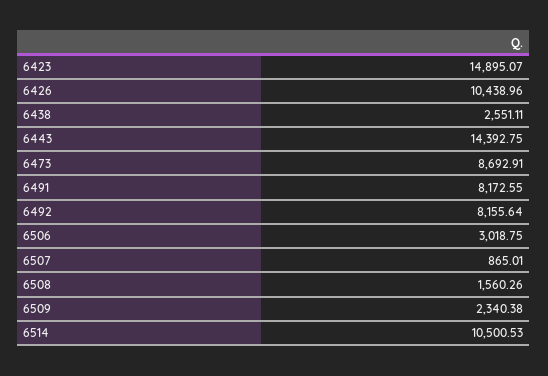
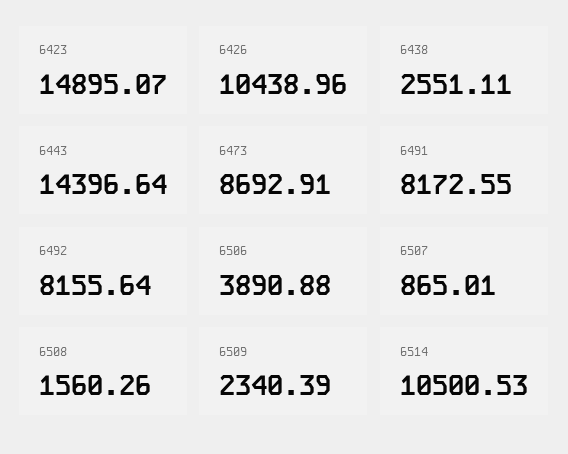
  {
    "6423": 14895.07,
    "6426": 10438.96,
    "6438": 2551.11,
-   "6443": 14392.75,
+   "6443": 14396.64,
    "6473": 8692.91,
    "6491": 8172.55,
    "6492": 8155.64,
-   "6506": 3018.75,
+   "6506": 3890.88,
    "6507": 865.01,
    "6508": 1560.26,
-   "6509": 2340.38,
+   "6509": 2340.39,
    "6514": 10500.53
  }

